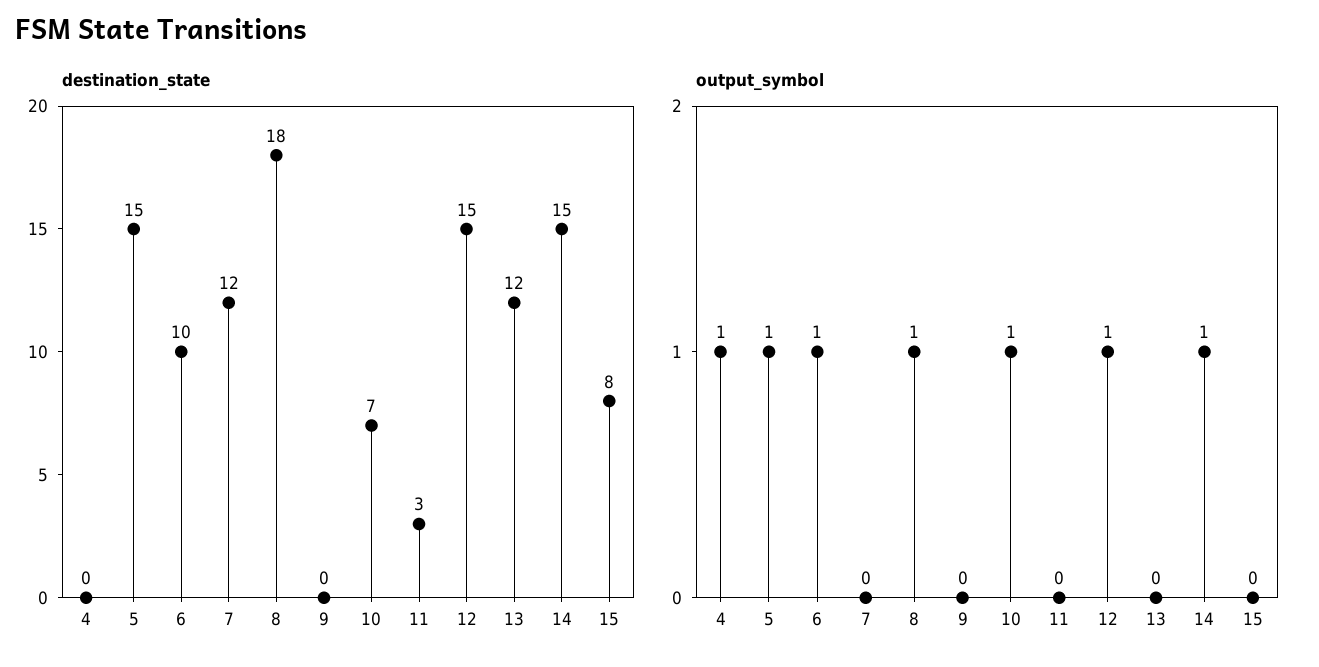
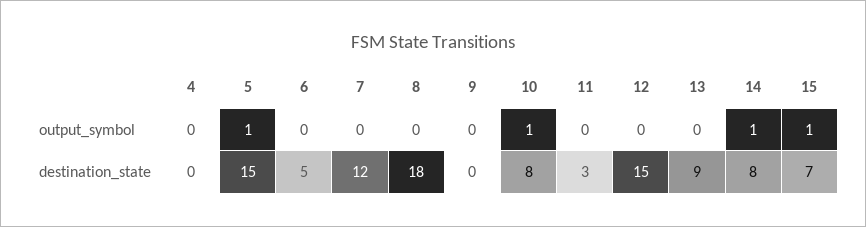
  {
    "destination_state": {
      "4": 0,
      "5": 15,
-     "6": 10,
+     "6": 5,
      "7": 12,
      "8": 18,
      "9": 0,
-     "10": 7,
+     "10": 8,
      "11": 3,
      "12": 15,
-     "13": 12,
+     "13": 9,
-     "14": 15,
+     "14": 8,
-     "15": 8
+     "15": 7
    },
    "output_symbol": {
-     "4": 1,
+     "4": 0,
      "5": 1,
-     "6": 1,
+     "6": 0,
      "7": 0,
-     "8": 1,
+     "8": 0,
      "9": 0,
      "10": 1,
      "11": 0,
-     "12": 1,
+     "12": 0,
      "13": 0,
      "14": 1,
-     "15": 0
+     "15": 1
    }
  }

